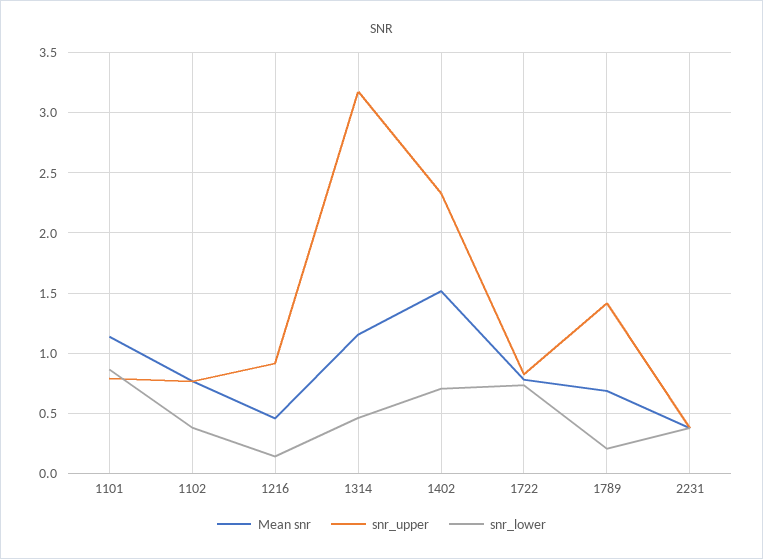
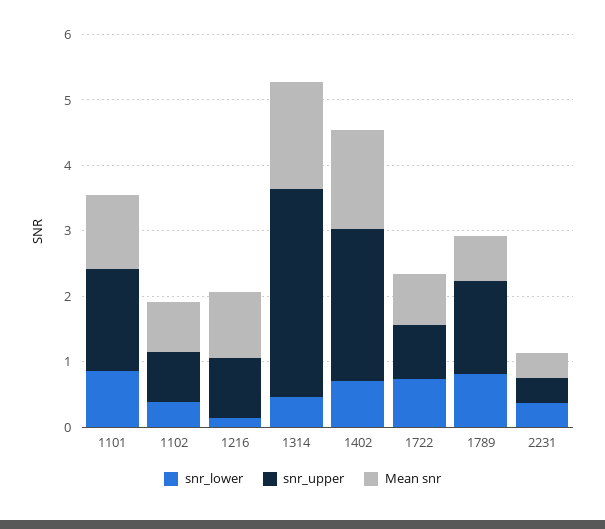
  {
    "Mean snr": {
      "1101": 1.15,
      "1102": 0.75,
-     "1216": 0.45,
+     "1216": 1,
-     "1314": 1.15,
+     "1314": 1.6,
      "1402": 1.5,
      "1722": 0.8,
      "1789": 0.7,
      "2231": 0.4
    },
    "snr_upper": {
-     "1101": 0.8,
+     "1101": 1.6,
      "1102": 0.75,
      "1216": 0.9,
      "1314": 3.2,
      "1402": 2.35,
      "1722": 0.8,
      "1789": 1.4,
      "2231": 0.4
    },
    "snr_lower": {
      "1101": 0.85,
      "1102": 0.4,
      "1216": 0.15,
      "1314": 0.45,
      "1402": 0.7,
      "1722": 0.75,
-     "1789": 0.2,
+     "1789": 0.8,
      "2231": 0.4
    }
  }

